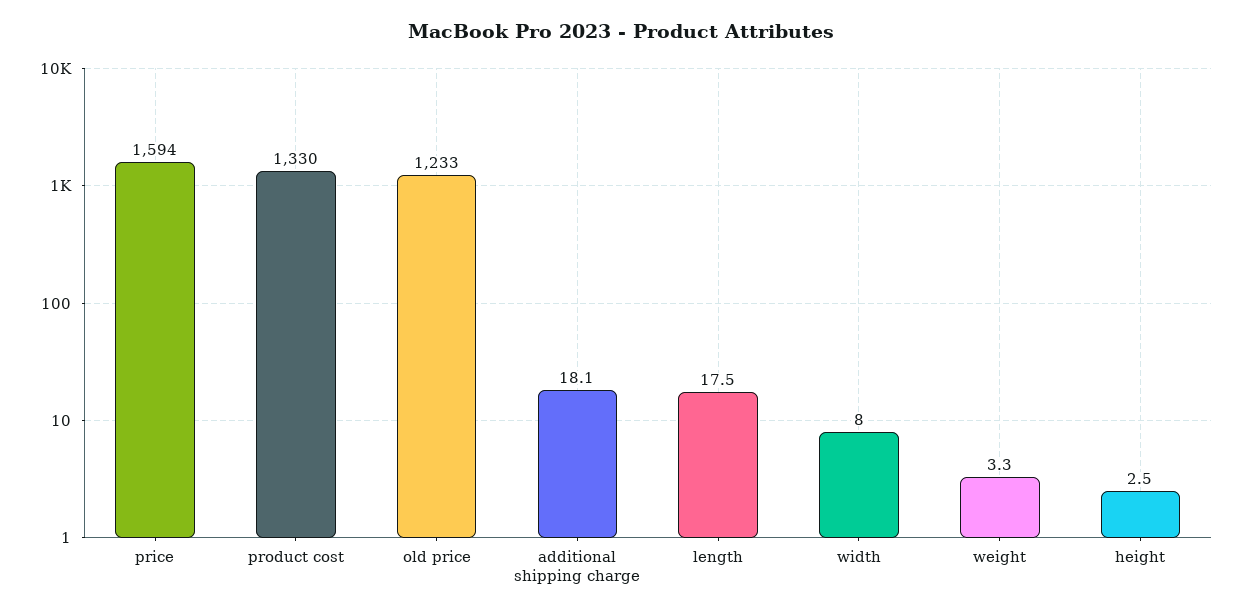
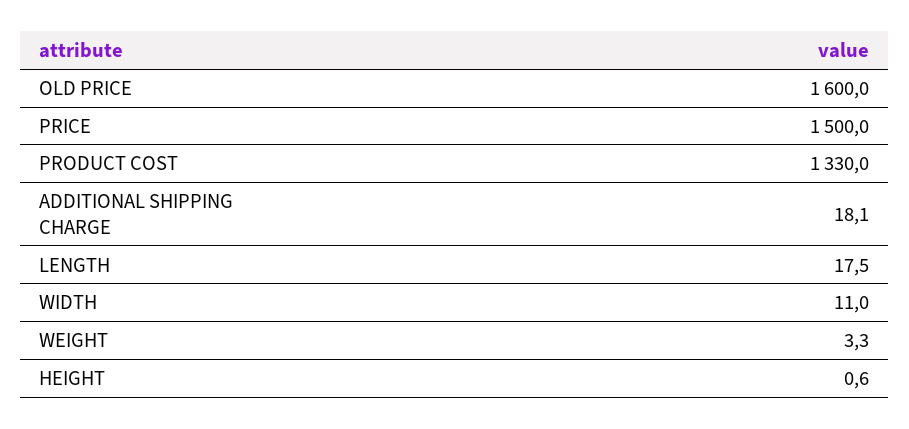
  {
-   "price": 1594,
+   "price": 1500,
    "product cost": 1330,
-   "old price": 1233,
+   "old price": 1600,
    "additional shipping charge": 18.1,
    "length": 17.5,
-   "width": 8,
+   "width": 11,
    "weight": 3.3,
-   "height": 2.5
+   "height": 0.6
  }

